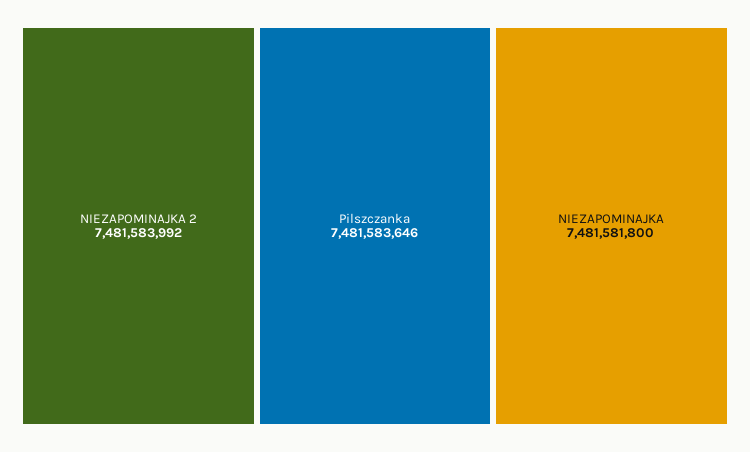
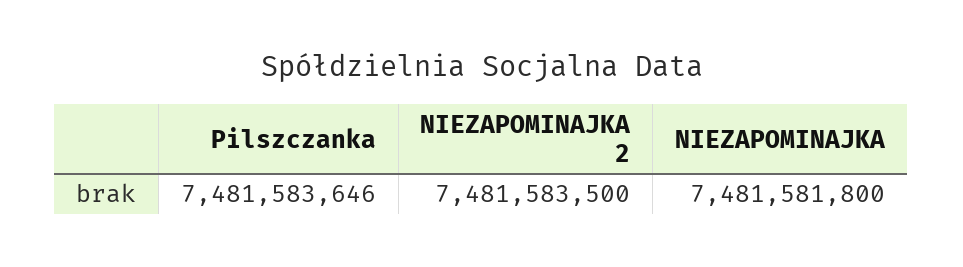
  {
-   "NIEZAPOMINAJKA 2": 7481583992,
+   "NIEZAPOMINAJKA 2": 7481583500,
    "Pilszczanka": 7481583646,
    "NIEZAPOMINAJKA": 7481581800
  }

